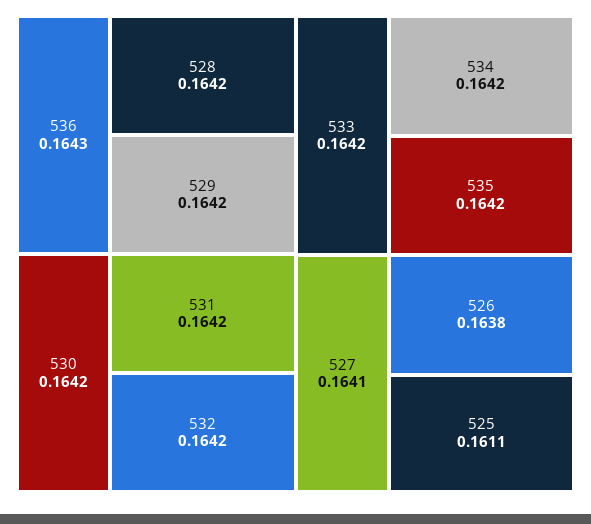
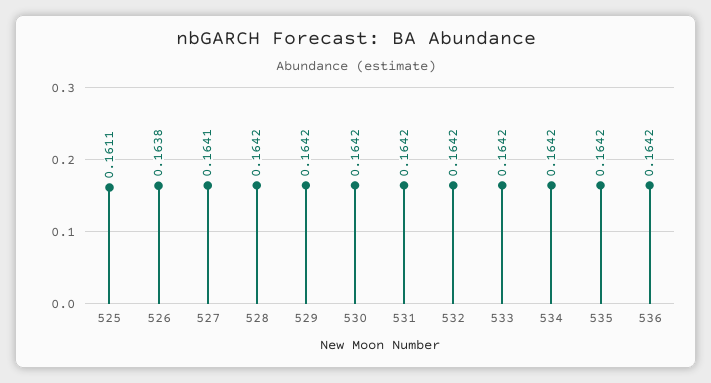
  {
-   "536": 0.1643,
+   "536": 0.1642,
    "528": 0.1642,
    "529": 0.1642,
    "530": 0.1642,
    "531": 0.1642,
    "532": 0.1642,
    "533": 0.1642,
    "534": 0.1642,
    "535": 0.1642,
    "527": 0.1641,
    "526": 0.1638,
    "525": 0.1611
  }

